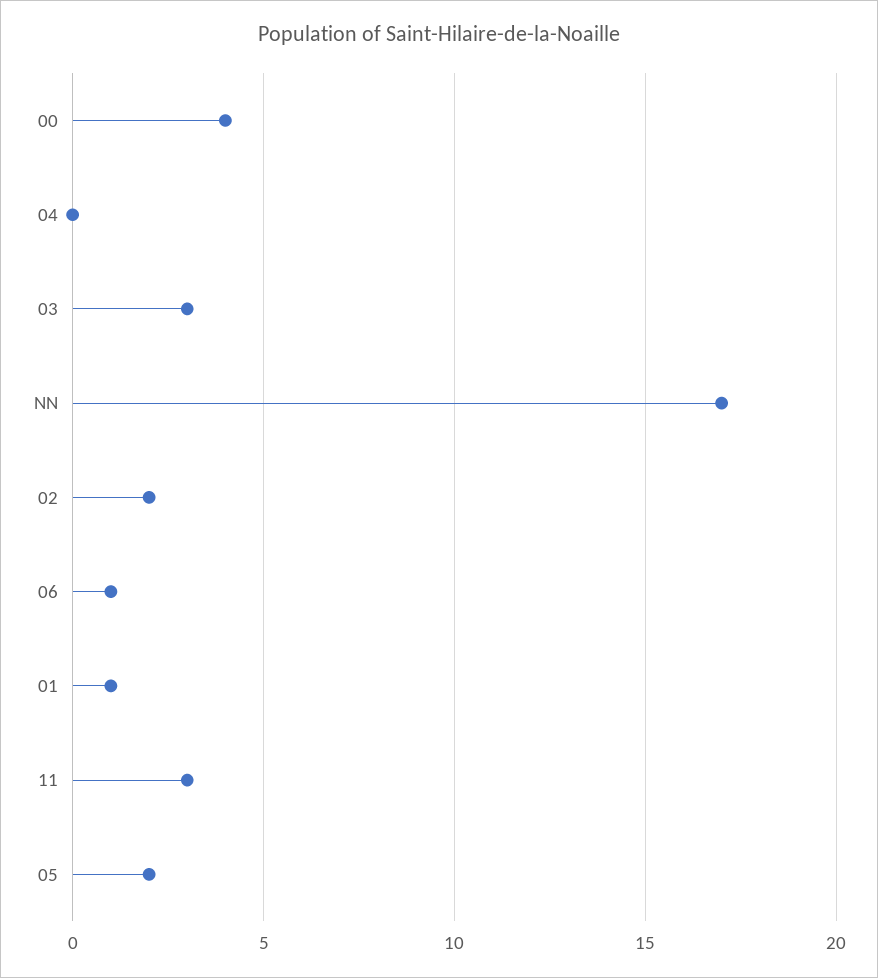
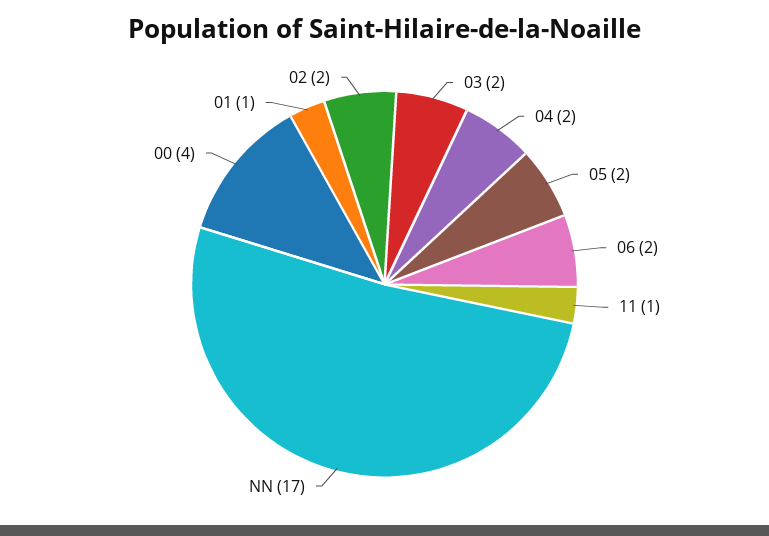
  {
    "00": 4,
-   "04": 0,
+   "04": 2,
-   "03": 3,
+   "03": 2,
    "NN": 17,
    "02": 2,
-   "06": 1,
+   "06": 2,
    "01": 1,
-   "11": 3,
+   "11": 1,
    "05": 2
  }

